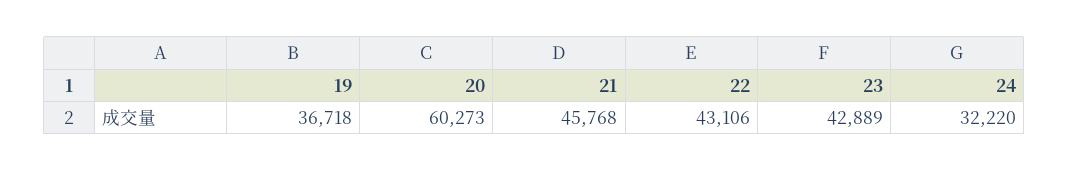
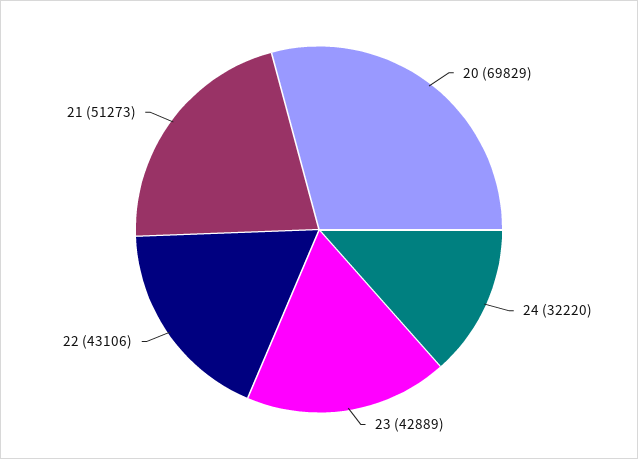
  {
-   "19": 36718,
-   "20": 60273,
+   "20": 69829,
-   "21": 45768,
+   "21": 51273,
    "22": 43106,
    "23": 42889,
    "24": 32220
  }

